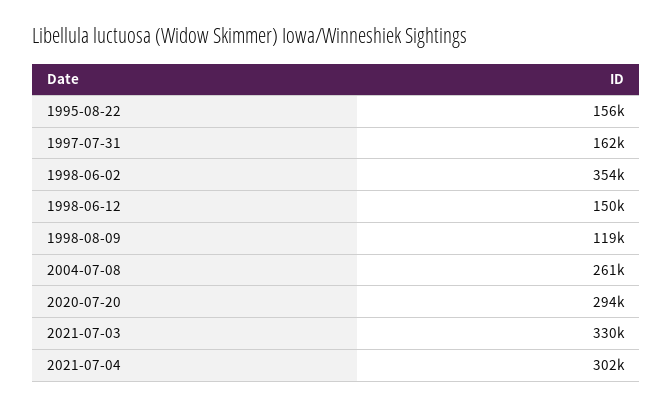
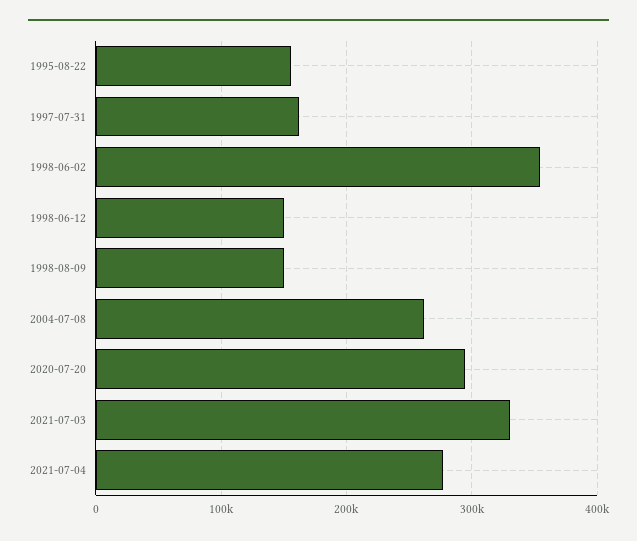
  {
    "1995-08-22": 156000,
    "1997-07-31": 162000,
    "1998-06-02": 354000,
    "1998-06-12": 150000,
-   "1998-08-09": 119000,
+   "1998-08-09": 150000,
    "2004-07-08": 261000,
    "2020-07-20": 294000,
    "2021-07-03": 330000,
-   "2021-07-04": 302000
+   "2021-07-04": 280000
  }

